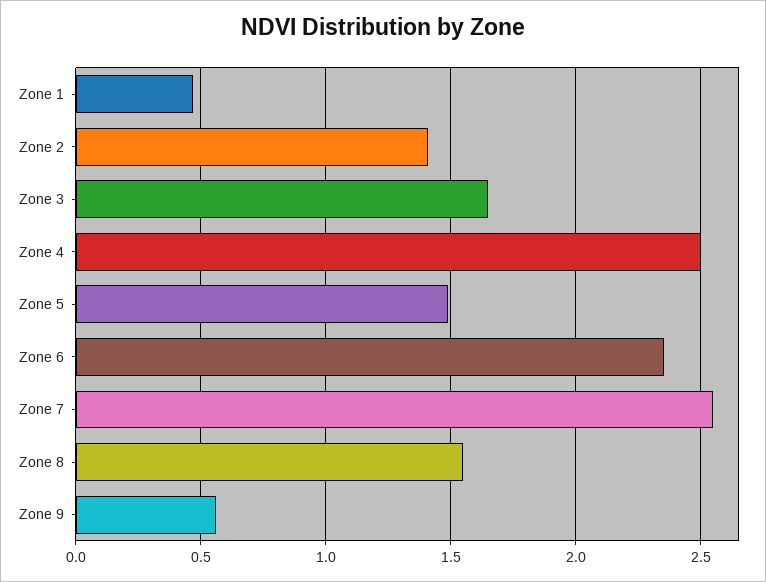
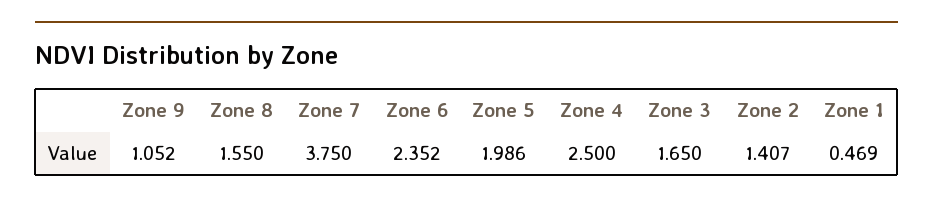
  {
    "Zone 1": 0.469,
    "Zone 2": 1.407,
    "Zone 3": 1.65,
    "Zone 4": 2.5,
-   "Zone 5": 1.5,
+   "Zone 5": 1.986,
    "Zone 6": 2.352,
-   "Zone 7": 2.55,
+   "Zone 7": 3.75,
    "Zone 8": 1.55,
-   "Zone 9": 0.55
+   "Zone 9": 1.052
  }

